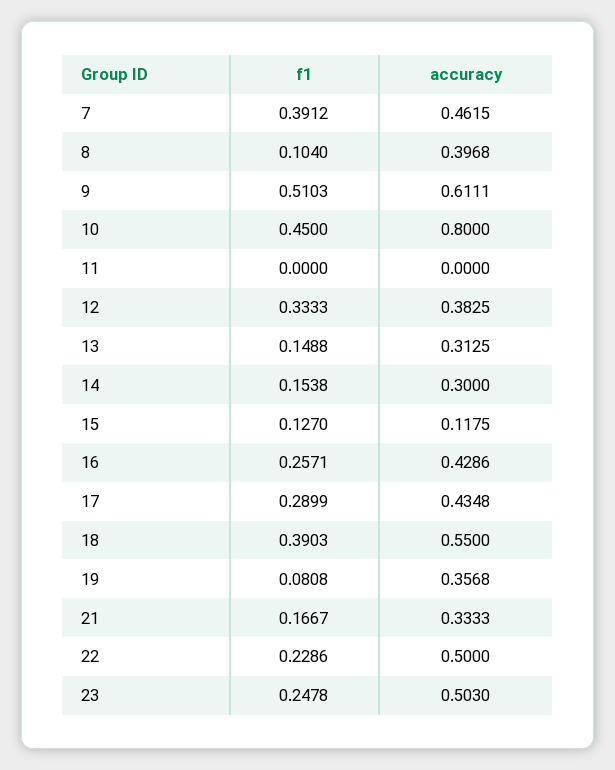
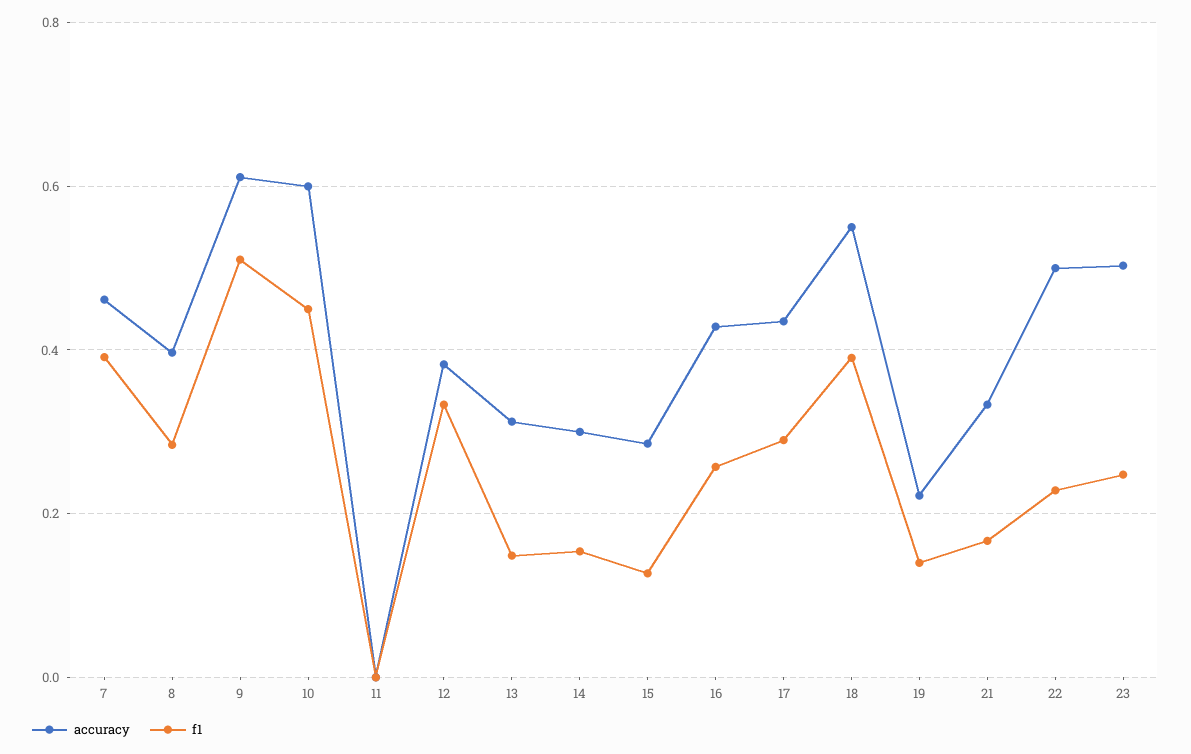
  {
    "f1": {
      "7": 0.3912,
-     "8": 0.104,
+     "8": 0.28,
      "9": 0.5103,
      "10": 0.45,
      "11": 0,
      "12": 0.3333,
      "13": 0.1488,
      "14": 0.1538,
      "15": 0.127,
      "16": 0.2571,
      "17": 0.2899,
      "18": 0.3903,
-     "19": 0.0808,
+     "19": 0.14,
      "21": 0.1667,
      "22": 0.2286,
      "23": 0.2478
    },
    "accuracy": {
      "7": 0.4615,
      "8": 0.3968,
      "9": 0.6111,
-     "10": 0.8,
+     "10": 0.6,
      "11": 0,
      "12": 0.3825,
      "13": 0.3125,
      "14": 0.3,
-     "15": 0.1175,
+     "15": 0.28,
      "16": 0.4286,
      "17": 0.4348,
      "18": 0.55,
-     "19": 0.3568,
+     "19": 0.22,
      "21": 0.3333,
      "22": 0.5,
      "23": 0.503
    }
  }

